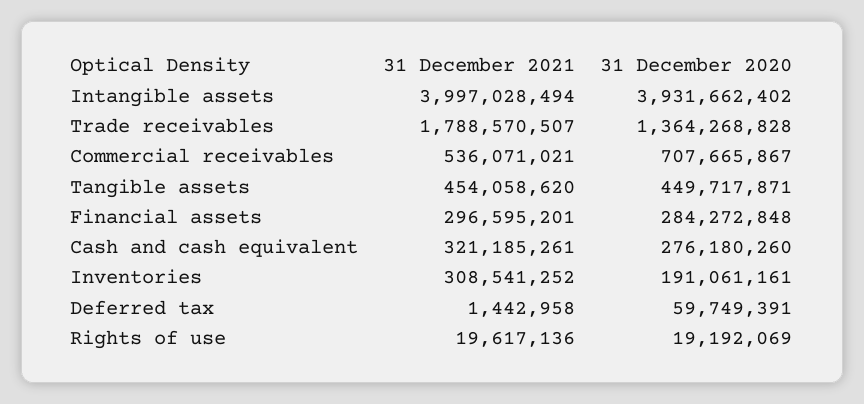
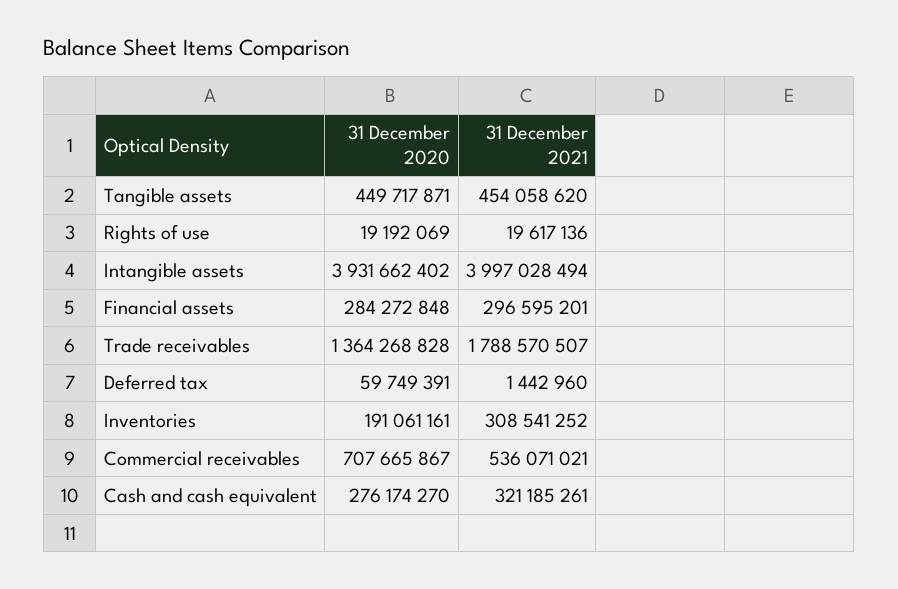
  {
    "31 December 2021": {
      "Intangible assets": 3997028494,
      "Trade receivables": 1788570507,
      "Commercial receivables": 536071021,
      "Tangible assets": 454058620,
      "Financial assets": 296595201,
      "Cash and cash equivalent": 321185261,
      "Inventories": 308541252,
-     "Deferred tax": 1442958,
+     "Deferred tax": 1442960,
      "Rights of use": 19617136
    },
    "31 December 2020": {
      "Intangible assets": 3931662402,
      "Trade receivables": 1364268828,
      "Commercial receivables": 707665867,
      "Tangible assets": 449717871,
      "Financial assets": 284272848,
-     "Cash and cash equivalent": 276180260,
+     "Cash and cash equivalent": 276174270,
      "Inventories": 191061161,
      "Deferred tax": 59749391,
      "Rights of use": 19192069
    }
  }

